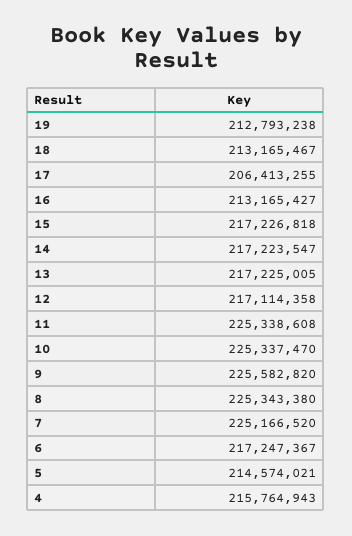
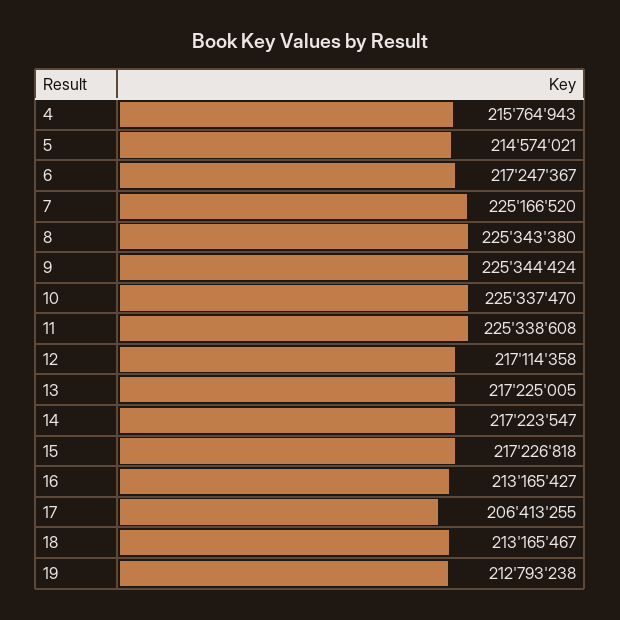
  {
    "19": 212793238,
    "18": 213165467,
    "17": 206413255,
    "16": 213165427,
    "15": 217226818,
    "14": 217223547,
    "13": 217225005,
    "12": 217114358,
    "11": 225338608,
    "10": 225337470,
-   "9": 225582820,
+   "9": 225344424,
    "8": 225343380,
    "7": 225166520,
    "6": 217247367,
    "5": 214574021,
    "4": 215764943
  }

